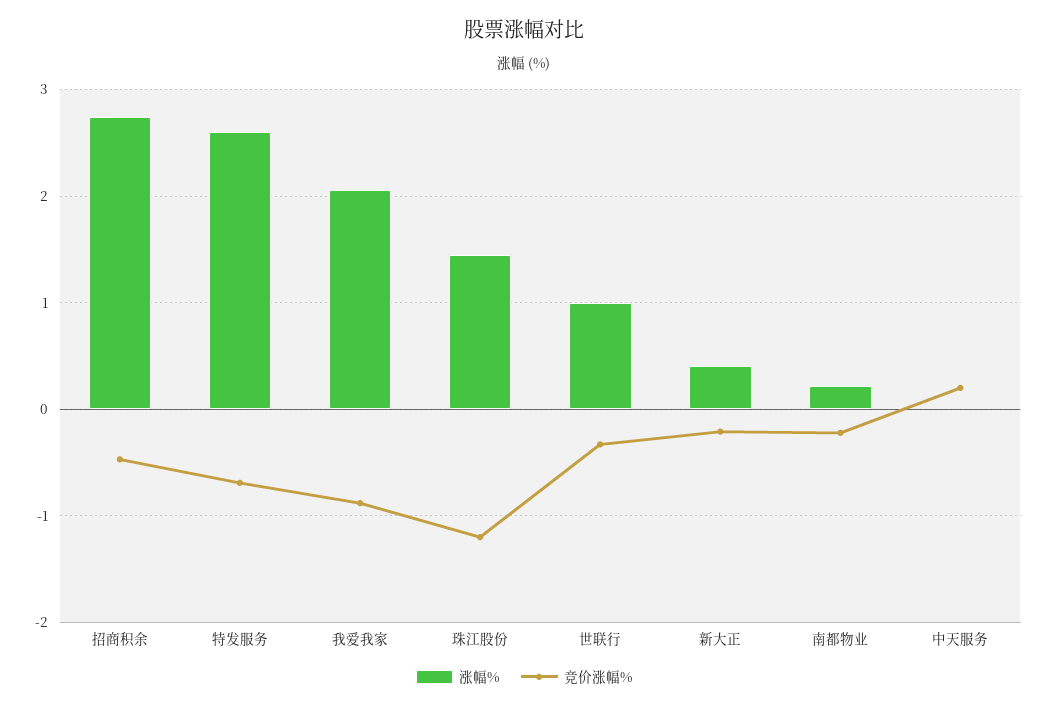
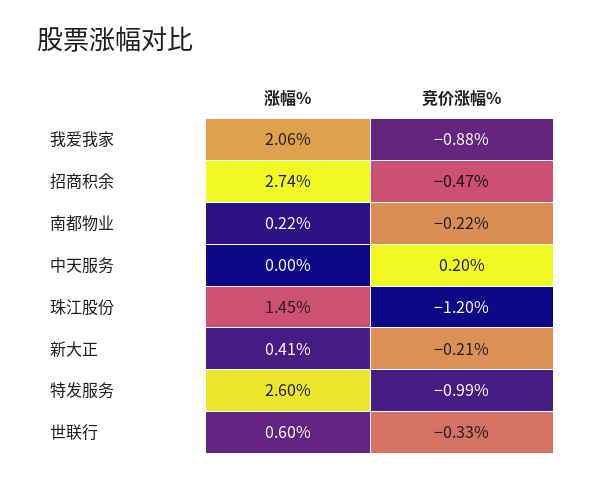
  {
    "涨幅%": {
      "招商积余": 2.74,
      "特发服务": 2.6,
      "我爱我家": 2.06,
      "珠江股份": 1.45,
-     "世联行": 1,
+     "世联行": 0.6,
      "新大正": 0.41,
      "南都物业": 0.22,
      "中天服务": 0
    },
    "竞价涨幅%": {
      "招商积余": -0.47,
-     "特发服务": -0.7,
+     "特发服务": -0.99,
      "我爱我家": -0.88,
      "珠江股份": -1.2,
      "世联行": -0.33,
      "新大正": -0.21,
      "南都物业": -0.22,
      "中天服务": 0.2
    }
  }

